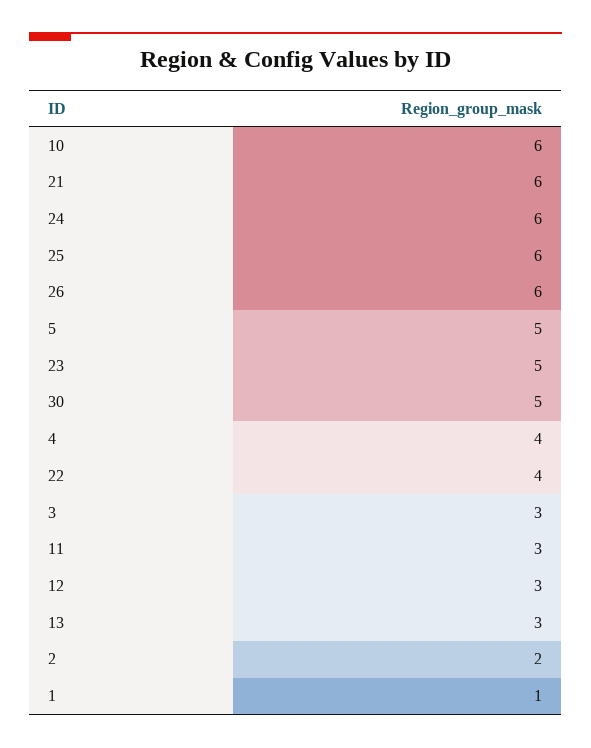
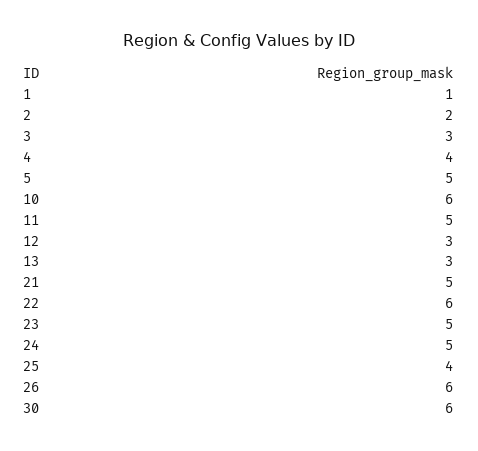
  {
    "10": 6,
-   "21": 6,
+   "21": 5,
-   "24": 6,
+   "24": 5,
-   "25": 6,
+   "25": 4,
    "26": 6,
    "5": 5,
    "23": 5,
-   "30": 5,
+   "30": 6,
    "4": 4,
-   "22": 4,
+   "22": 6,
    "3": 3,
-   "11": 3,
+   "11": 5,
    "12": 3,
    "13": 3,
    "2": 2,
    "1": 1
  }

